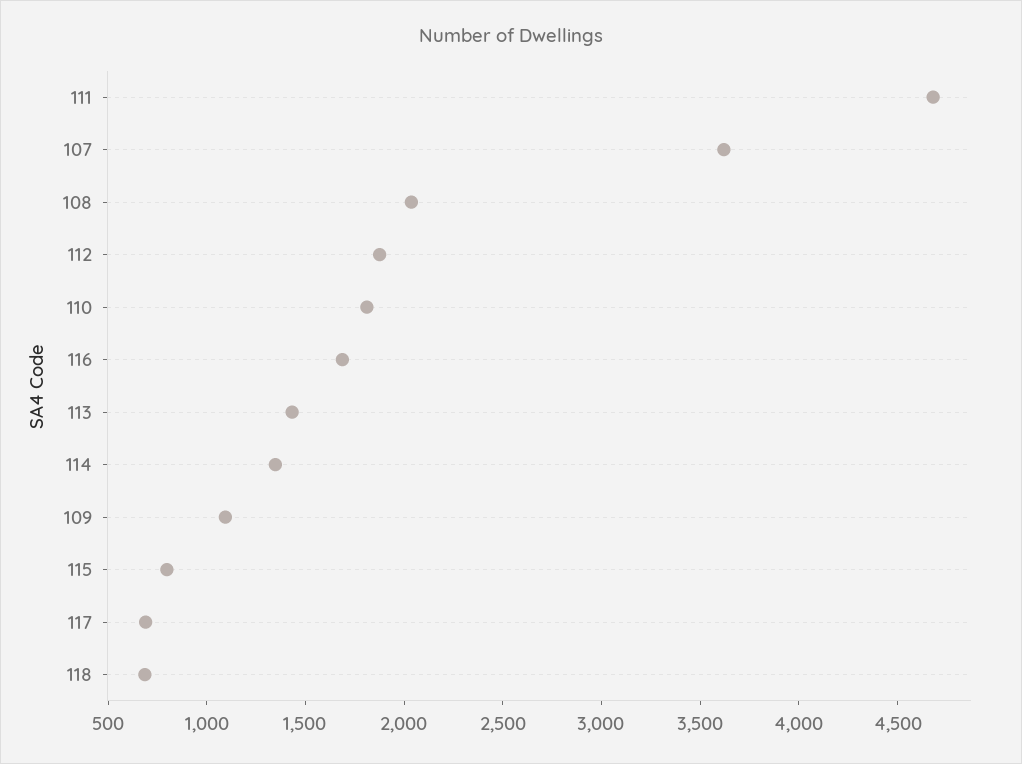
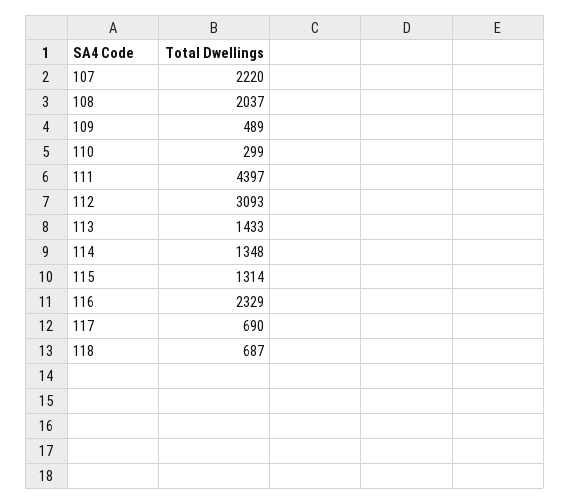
  {
-   "111": 4700,
+   "111": 4397,
-   "107": 3600,
+   "107": 2220,
    "108": 2037,
-   "112": 1900,
+   "112": 3093,
-   "110": 1800,
+   "110": 299,
-   "116": 1700,
+   "116": 2329,
    "113": 1433,
    "114": 1348,
-   "109": 1100,
+   "109": 489,
-   "115": 800,
+   "115": 1314,
    "117": 690,
    "118": 687
  }

